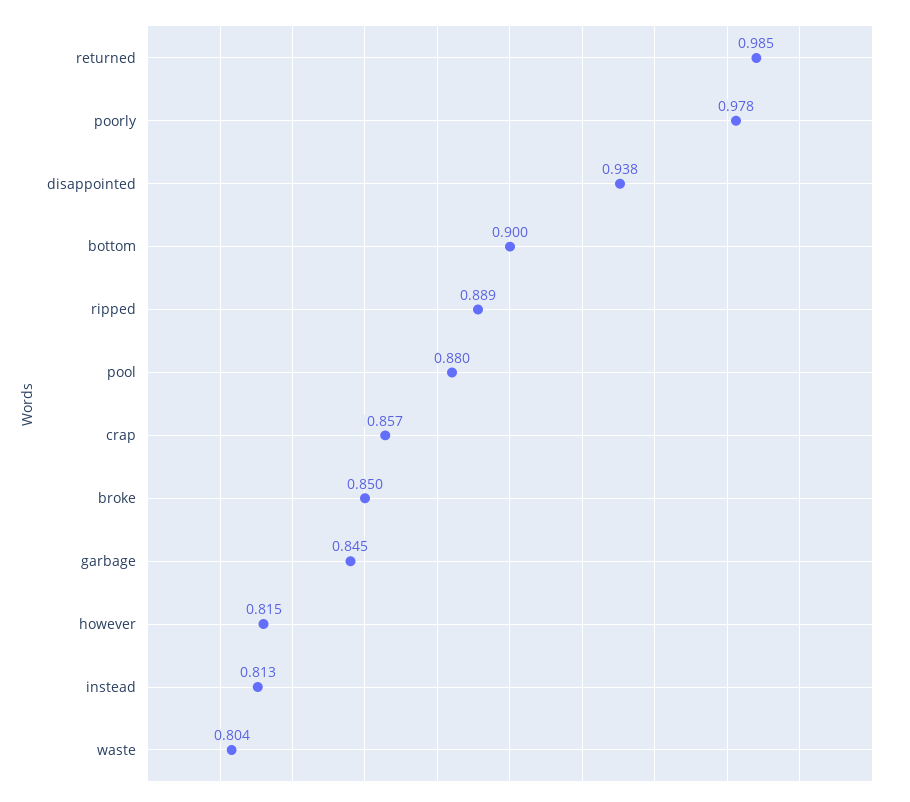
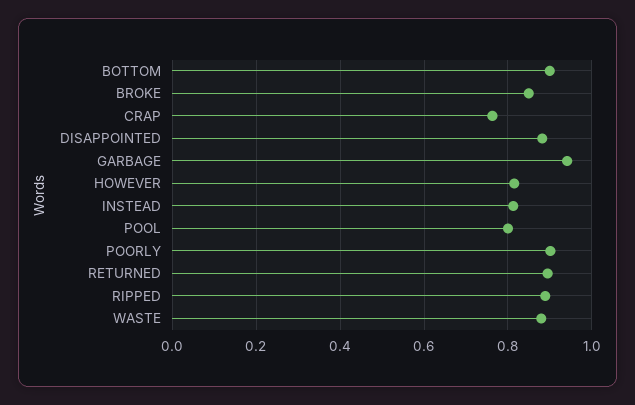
  {
-   "returned": 0.985,
+   "returned": 0.9,
-   "poorly": 0.978,
+   "poorly": 0.9,
-   "disappointed": 0.938,
+   "disappointed": 0.88,
    "bottom": 0.9,
    "ripped": 0.889,
-   "pool": 0.88,
+   "pool": 0.8,
-   "crap": 0.857,
+   "crap": 0.76,
    "broke": 0.85,
-   "garbage": 0.845,
+   "garbage": 0.94,
    "however": 0.815,
    "instead": 0.813,
-   "waste": 0.804
+   "waste": 0.88
  }

